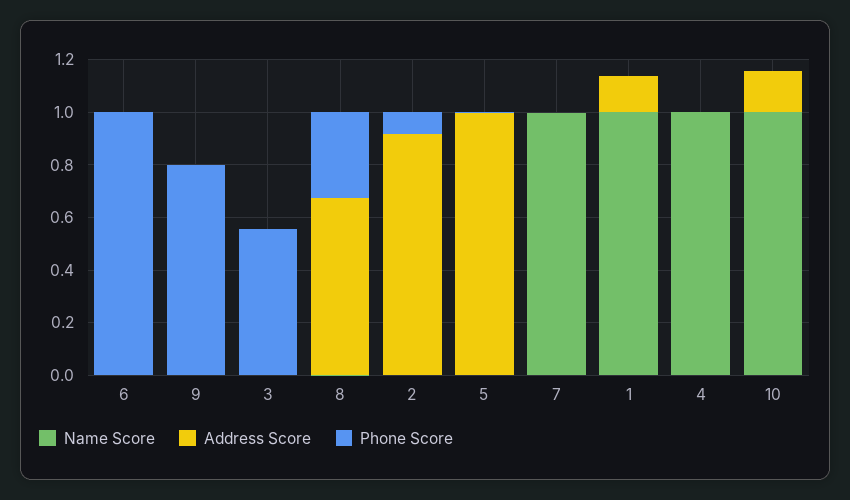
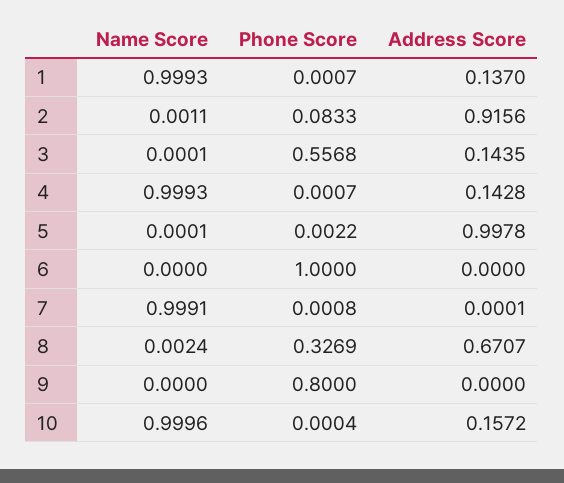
  {
    "Name Score": {
      "6": 0,
      "9": 0,
      "3": 0.0001,
      "8": 0.0024,
      "2": 0.0011,
      "5": 0.0001,
      "7": 0.9991,
      "1": 0.9993,
      "4": 0.9993,
      "10": 0.9996
    },
    "Address Score": {
      "6": 0,
      "9": 0,
-     "3": 0,
+     "3": 0.1435,
      "8": 0.6707,
      "2": 0.9156,
      "5": 0.9978,
      "7": 0.0001,
      "1": 0.137,
-     "4": 0,
+     "4": 0.1428,
      "10": 0.1572
    },
    "Phone Score": {
      "6": 1,
      "9": 0.8,
      "3": 0.5568,
      "8": 0.3269,
      "2": 0.0833,
      "5": 0.0022,
      "7": 0.0008,
      "1": 0.0007,
      "4": 0.0007,
      "10": 0.0004
    }
  }

